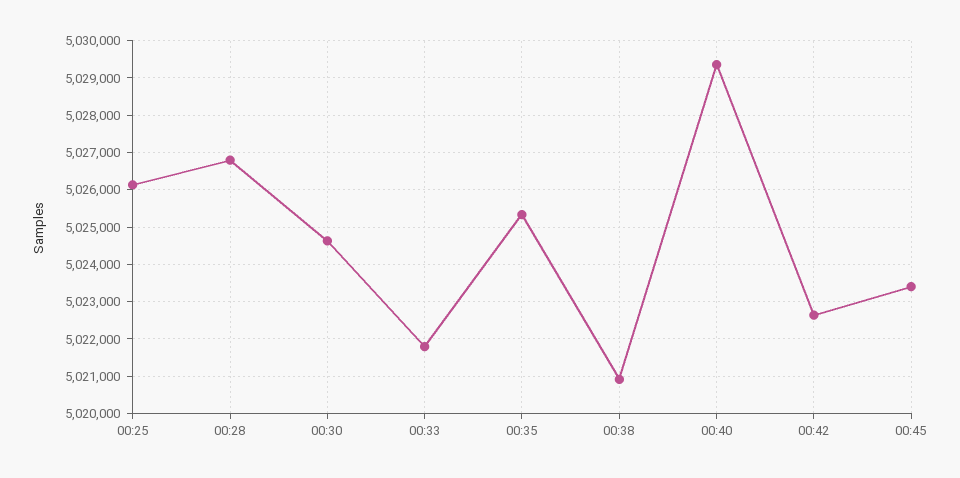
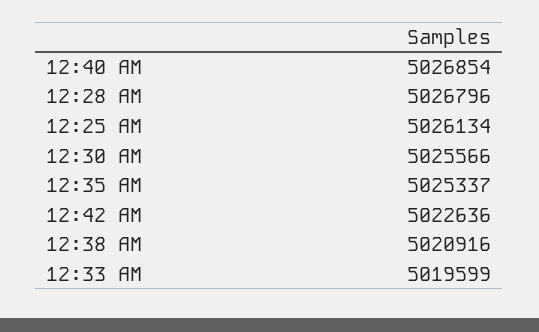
  {
    "00:25": 5026134,
    "00:28": 5026796,
-   "00:30": 5024600,
+   "00:30": 5025566,
-   "00:33": 5021800,
+   "00:33": 5019599,
    "00:35": 5025337,
    "00:38": 5020916,
-   "00:40": 5029400,
+   "00:40": 5026854,
-   "00:42": 5022636,
+   "00:42": 5022636
-   "00:45": 5023400
  }

